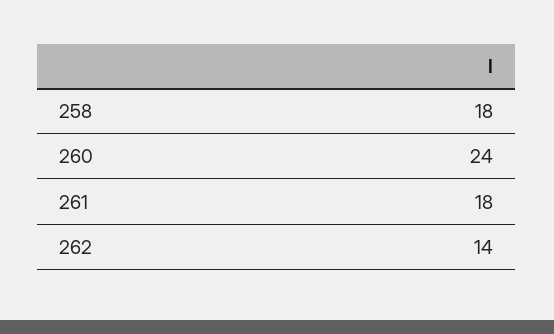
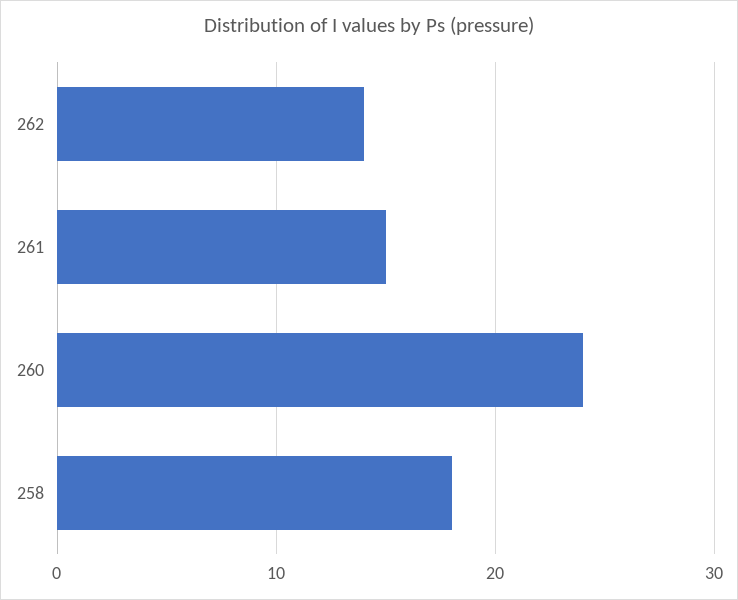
  {
    "258": 18,
    "260": 24,
-   "261": 18,
+   "261": 15,
    "262": 14
  }

